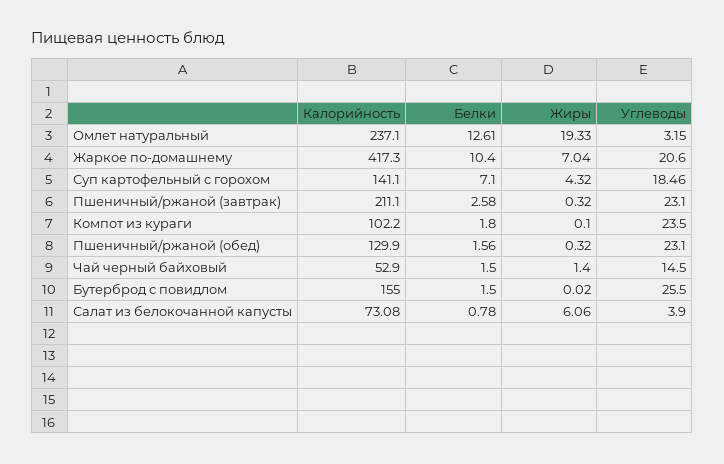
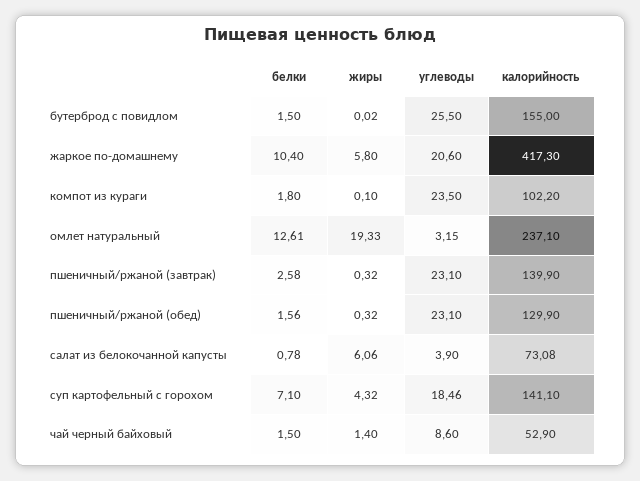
  {
    "Калорийность": {
      "Омлет натуральный": 237.1,
      "Жаркое по-домашнему": 417.3,
      "Суп картофельный с горохом": 141.1,
-     "Пшеничный/ржаной (завтрак)": 211.1,
+     "Пшеничный/ржаной (завтрак)": 139.9,
      "Компот из кураги": 102.2,
      "Пшеничный/ржаной (обед)": 129.9,
      "Чай черный байховый": 52.9,
      "Бутерброд с повидлом": 155,
      "Салат из белокочанной капусты": 73.08
    },
    "Белки": {
      "Омлет натуральный": 12.61,
      "Жаркое по-домашнему": 10.4,
      "Суп картофельный с горохом": 7.1,
      "Пшеничный/ржаной (завтрак)": 2.58,
      "Компот из кураги": 1.8,
      "Пшеничный/ржаной (обед)": 1.56,
      "Чай черный байховый": 1.5,
      "Бутерброд с повидлом": 1.5,
      "Салат из белокочанной капусты": 0.78
    },
    "Жиры": {
      "Омлет натуральный": 19.33,
-     "Жаркое по-домашнему": 7.04,
+     "Жаркое по-домашнему": 5.8,
      "Суп картофельный с горохом": 4.32,
      "Пшеничный/ржаной (завтрак)": 0.32,
      "Компот из кураги": 0.1,
      "Пшеничный/ржаной (обед)": 0.32,
      "Чай черный байховый": 1.4,
      "Бутерброд с повидлом": 0.02,
      "Салат из белокочанной капусты": 6.06
    },
    "Углеводы": {
      "Омлет натуральный": 3.15,
      "Жаркое по-домашнему": 20.6,
      "Суп картофельный с горохом": 18.46,
      "Пшеничный/ржаной (завтрак)": 23.1,
      "Компот из кураги": 23.5,
      "Пшеничный/ржаной (обед)": 23.1,
-     "Чай черный байховый": 14.5,
+     "Чай черный байховый": 8.6,
      "Бутерброд с повидлом": 25.5,
      "Салат из белокочанной капусты": 3.9
    }
  }

